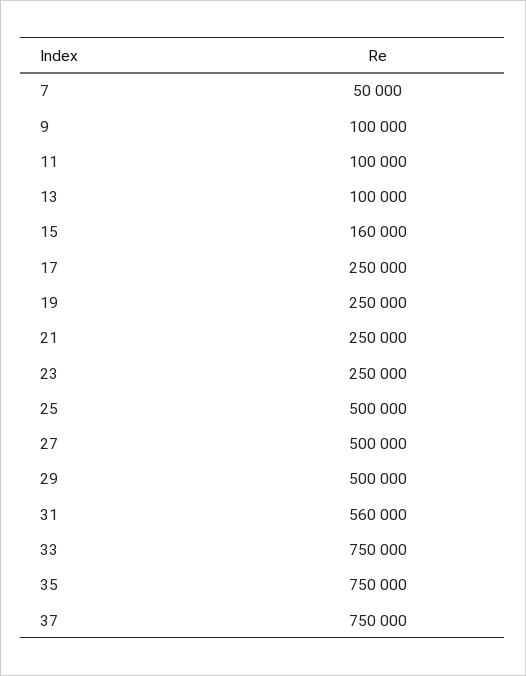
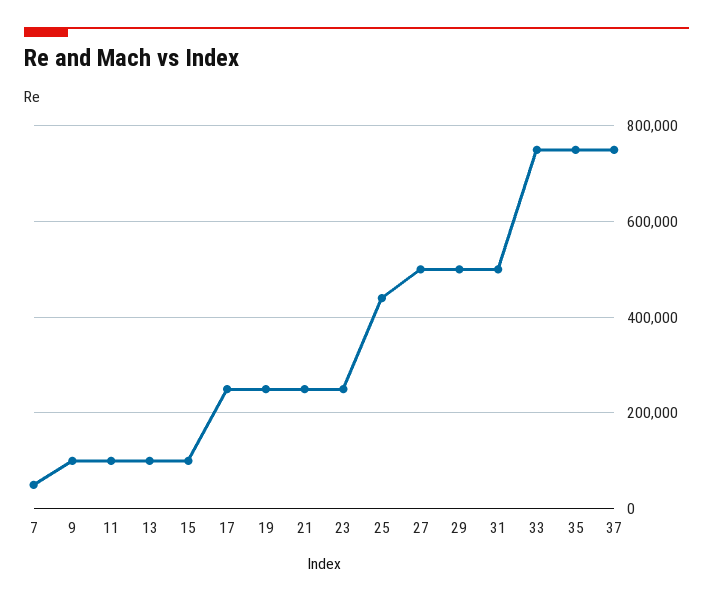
  {
    "7": 50000,
    "9": 100000,
    "11": 100000,
    "13": 100000,
-   "15": 160000,
+   "15": 100000,
    "17": 250000,
    "19": 250000,
    "21": 250000,
    "23": 250000,
-   "25": 500000,
+   "25": 440000,
    "27": 500000,
    "29": 500000,
-   "31": 560000,
+   "31": 500000,
    "33": 750000,
    "35": 750000,
    "37": 750000
  }

